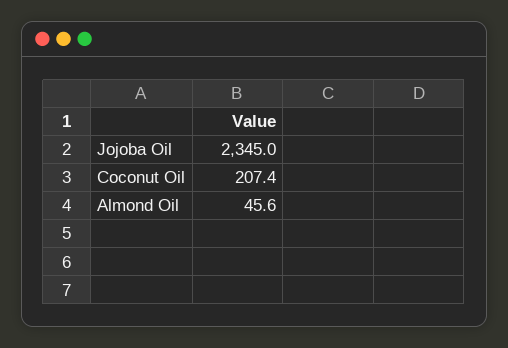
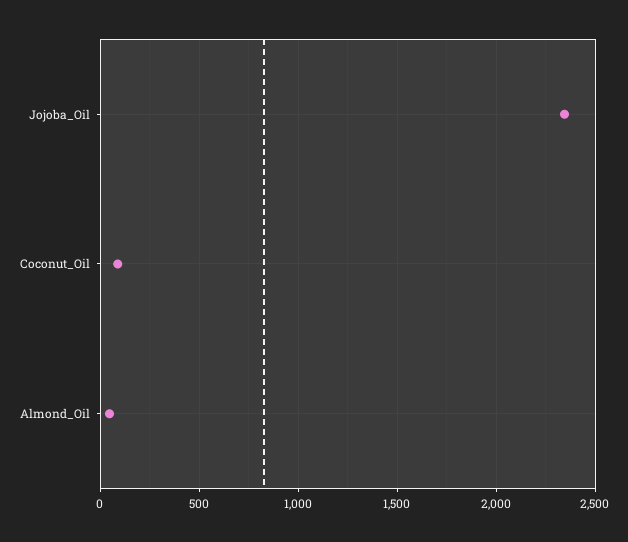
  {
    "Jojoba Oil": 2345,
-   "Coconut Oil": 207.4,
+   "Coconut Oil": 100,
    "Almond Oil": 45.6
  }

